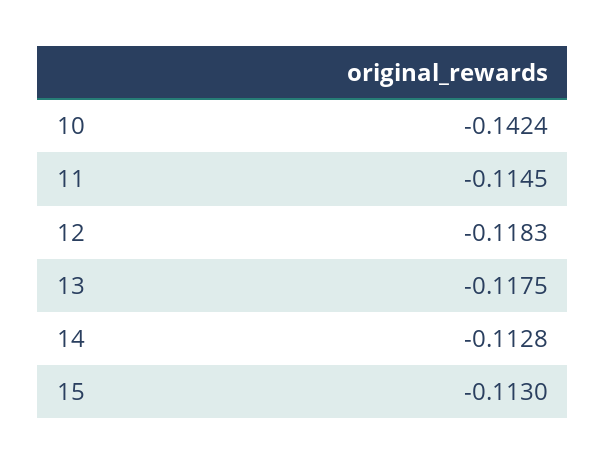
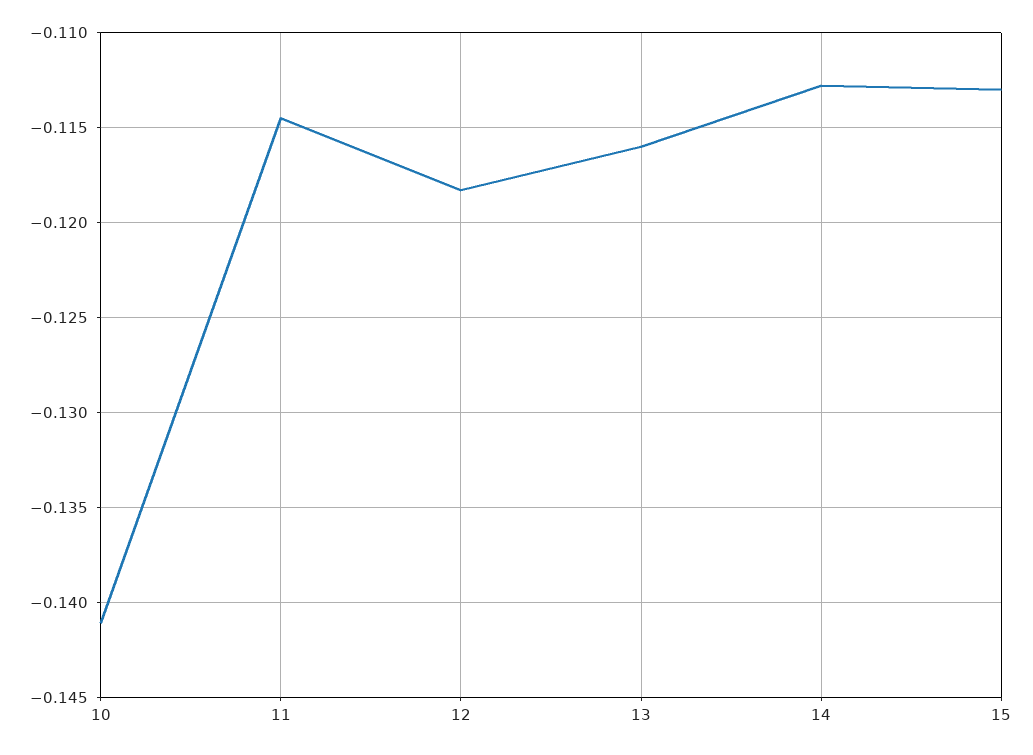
  {
-   "10": -0.1424,
+   "10": -0.141,
    "11": -0.1145,
    "12": -0.1183,
-   "13": -0.1175,
+   "13": -0.116,
    "14": -0.1128,
    "15": -0.113
  }

